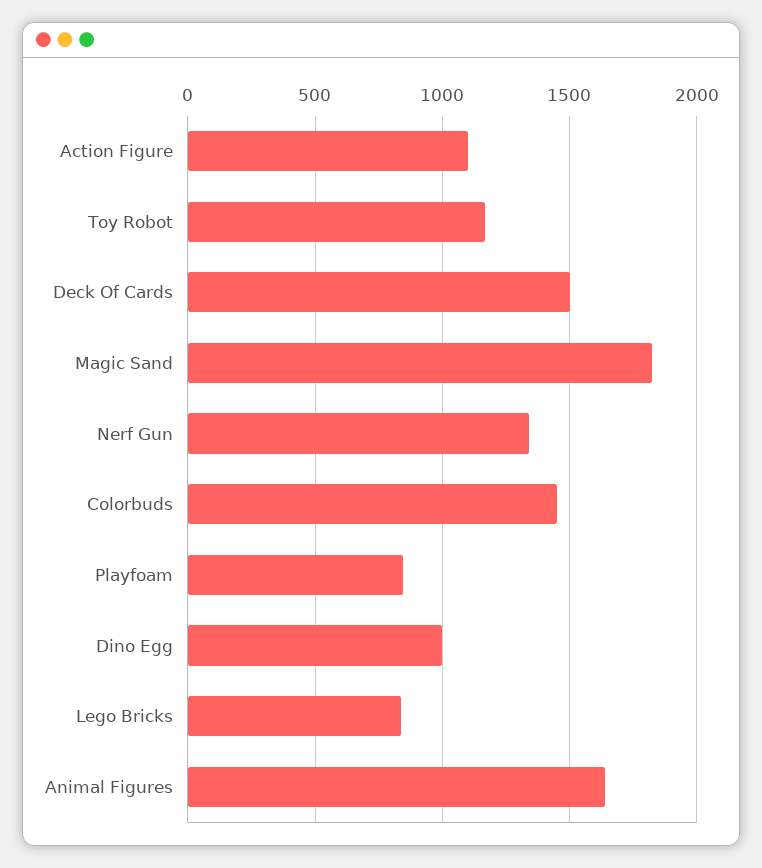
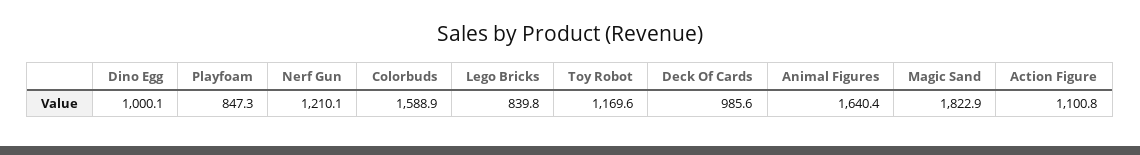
  {
    "Action Figure": 1100.8,
    "Toy Robot": 1169.6,
-   "Deck Of Cards": 1500,
+   "Deck Of Cards": 985.6,
    "Magic Sand": 1822.9,
-   "Nerf Gun": 1350,
+   "Nerf Gun": 1210.1,
-   "Colorbuds": 1450,
+   "Colorbuds": 1588.9,
    "Playfoam": 847.3,
    "Dino Egg": 1000.1,
    "Lego Bricks": 839.8,
    "Animal Figures": 1640.4
  }

